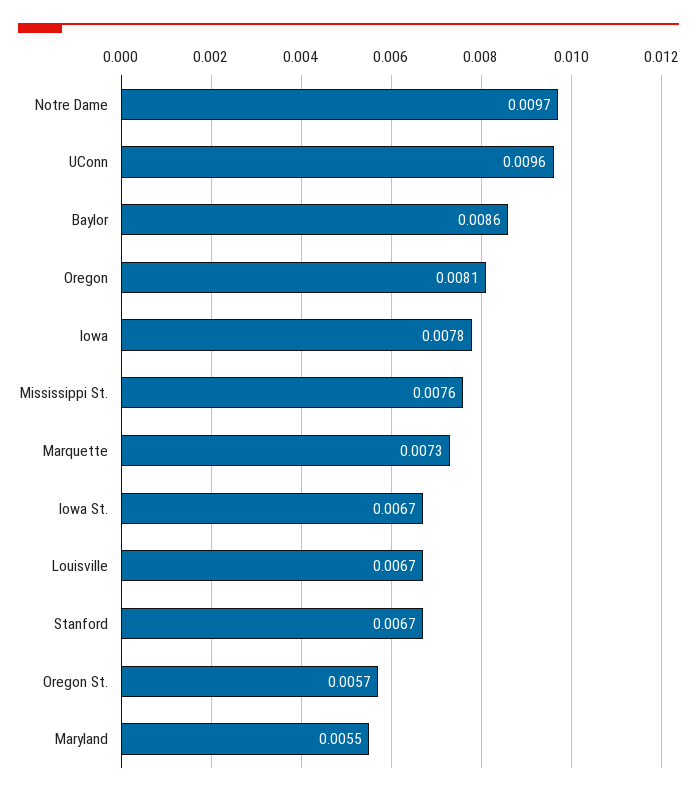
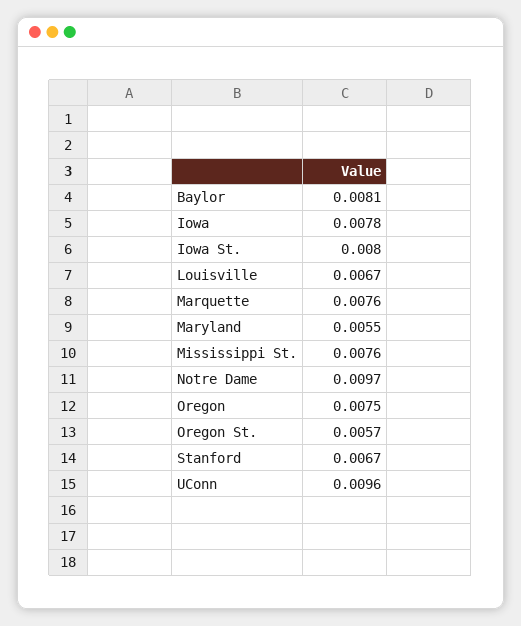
  {
    "Notre Dame": 0.0097,
    "UConn": 0.0096,
-   "Baylor": 0.0086,
+   "Baylor": 0.0081,
-   "Oregon": 0.0081,
+   "Oregon": 0.0075,
    "Iowa": 0.0078,
    "Mississippi St.": 0.0076,
-   "Marquette": 0.0073,
+   "Marquette": 0.0076,
-   "Iowa St.": 0.0067,
+   "Iowa St.": 0.008,
    "Louisville": 0.0067,
    "Stanford": 0.0067,
    "Oregon St.": 0.0057,
    "Maryland": 0.0055
  }

